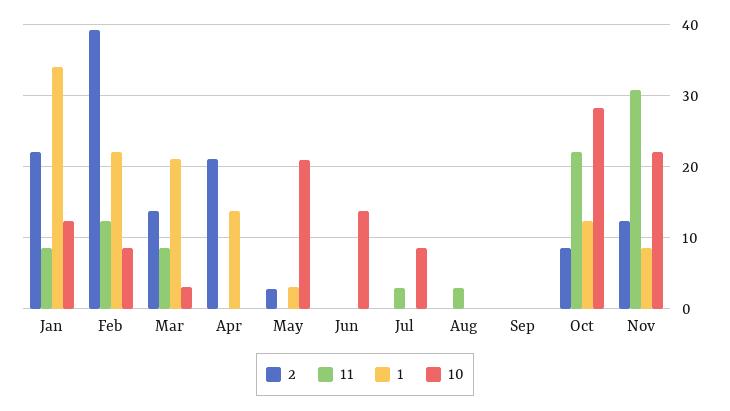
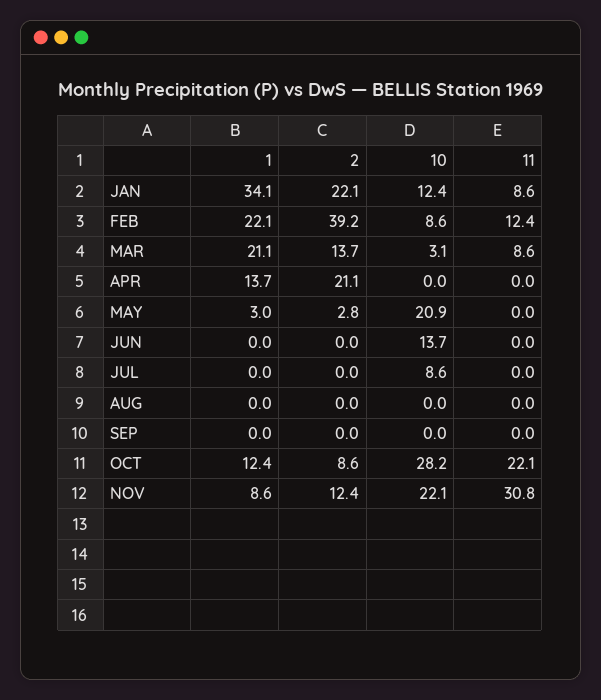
  {
    "2": {
      "Jan": 22.1,
      "Feb": 39.2,
      "Mar": 13.7,
      "Apr": 21.1,
      "May": 2.8,
      "Jun": 0,
      "Jul": 0,
      "Aug": 0,
      "Sep": 0,
      "Oct": 8.6,
      "Nov": 12.4
    },
    "11": {
      "Jan": 8.6,
      "Feb": 12.4,
      "Mar": 8.6,
      "Apr": 0,
      "May": 0,
      "Jun": 0,
-     "Jul": 3,
+     "Jul": 0,
-     "Aug": 3,
+     "Aug": 0,
      "Sep": 0,
      "Oct": 22.1,
      "Nov": 30.8
    },
    "1": {
      "Jan": 34.1,
      "Feb": 22.1,
      "Mar": 21.1,
      "Apr": 13.7,
      "May": 3,
      "Jun": 0,
      "Jul": 0,
      "Aug": 0,
      "Sep": 0,
      "Oct": 12.4,
      "Nov": 8.6
    },
    "10": {
      "Jan": 12.4,
      "Feb": 8.6,
      "Mar": 3.1,
      "Apr": 0,
      "May": 20.9,
      "Jun": 13.7,
      "Jul": 8.6,
      "Aug": 0,
      "Sep": 0,
      "Oct": 28.2,
      "Nov": 22.1
    }
  }

